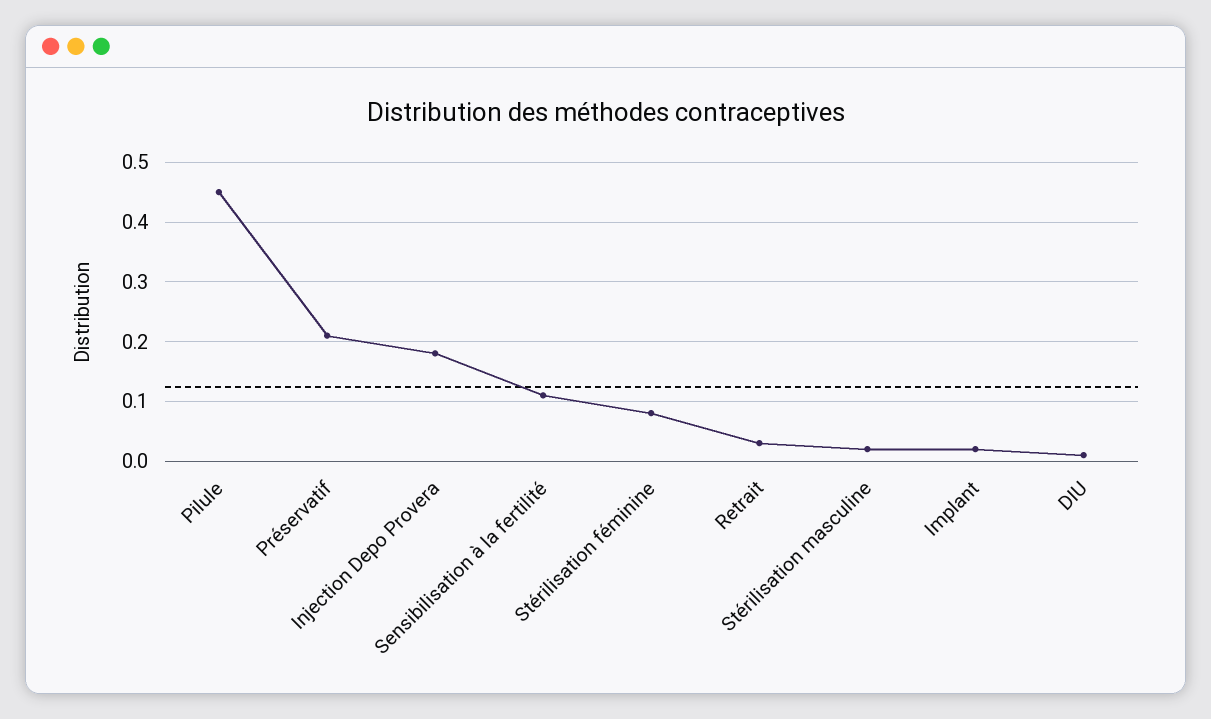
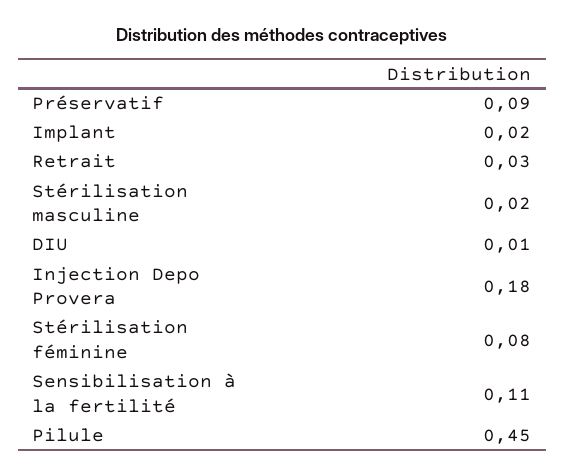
  {
    "Pilule": 0.45,
-   "Préservatif": 0.2,
+   "Préservatif": 0.09,
    "Injection Depo Provera": 0.18,
    "Sensibilisation à la fertilité": 0.11,
    "Stérilisation féminine": 0.08,
    "Retrait": 0.03,
    "Stérilisation masculine": 0.02,
    "Implant": 0.02,
    "DIU": 0.01
  }

